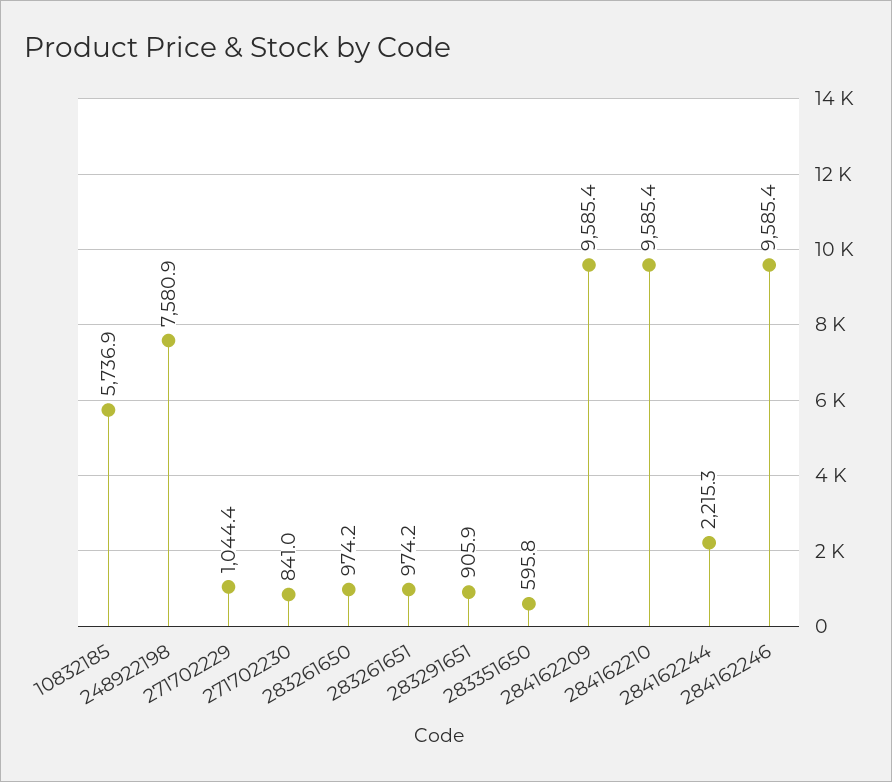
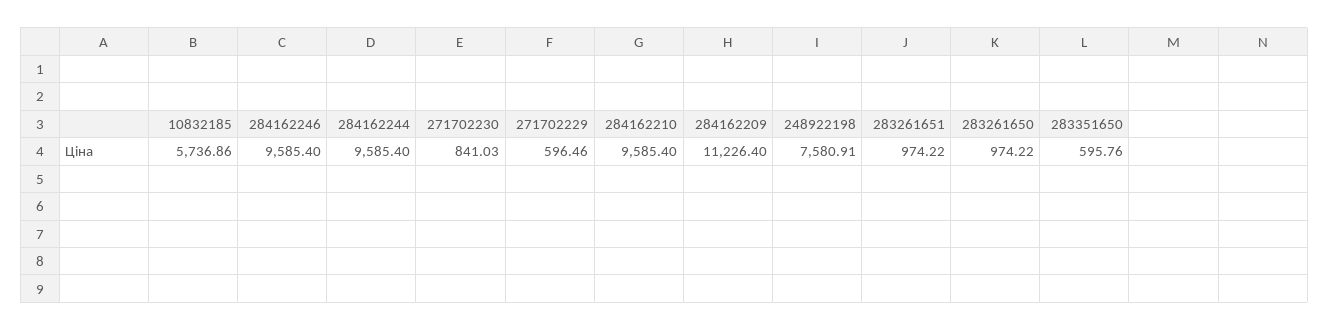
  {
    "10832185": 5736.86,
    "248922198": 7580.91,
-   "271702229": 1044.4,
+   "271702229": 596.46,
    "271702230": 841.03,
    "283261650": 974.22,
    "283261651": 974.22,
-   "283291651": 905.9,
    "283351650": 595.76,
-   "284162209": 9585.4,
+   "284162209": 11226.4,
    "284162210": 9585.4,
-   "284162244": 2215.3,
+   "284162244": 9585.4,
    "284162246": 9585.4
  }

